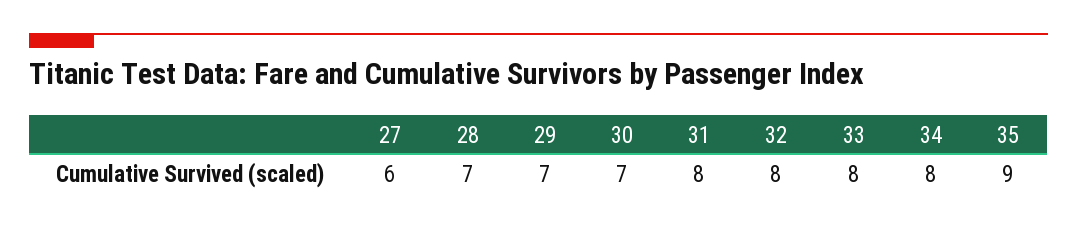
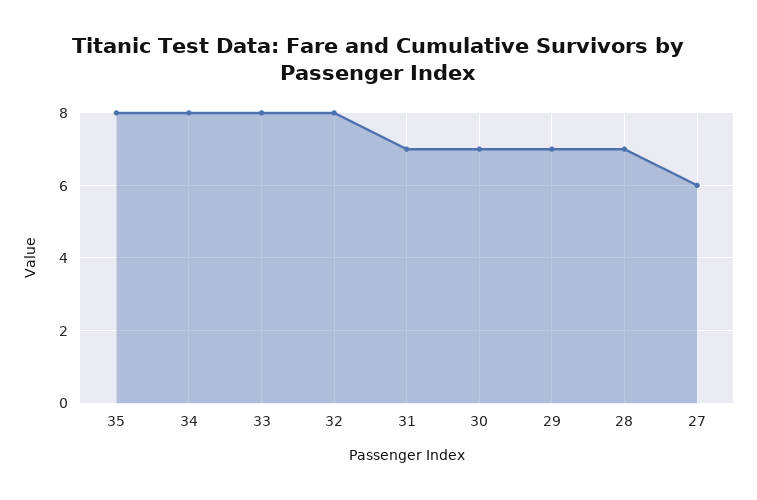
  {
    "27": 6,
    "28": 7,
    "29": 7,
    "30": 7,
-   "31": 8,
+   "31": 7,
    "32": 8,
    "33": 8,
    "34": 8,
-   "35": 9
+   "35": 8
  }

